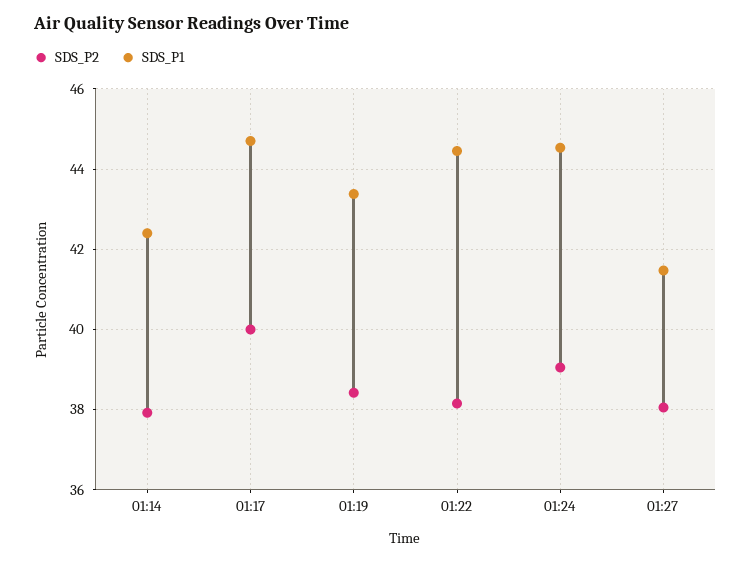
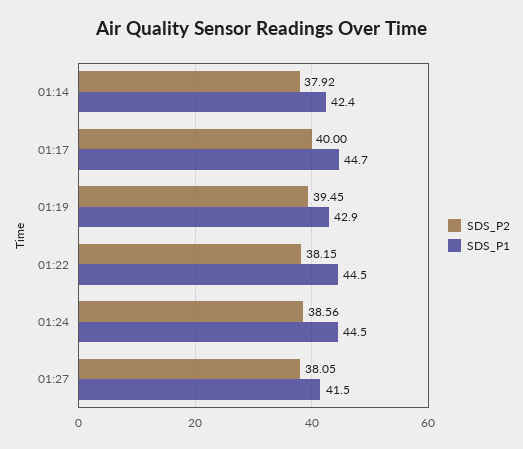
  {
    "SDS_P2": {
      "01:14": 37.92,
      "01:17": 40,
-     "01:19": 38.4,
+     "01:19": 39.45,
      "01:22": 38.15,
-     "01:24": 39,
+     "01:24": 38.56,
      "01:27": 38.05
    },
    "SDS_P1": {
      "01:14": 42.4,
      "01:17": 44.7,
-     "01:19": 43.4,
+     "01:19": 42.9,
      "01:22": 44.5,
      "01:24": 44.5,
      "01:27": 41.5
    }
  }

